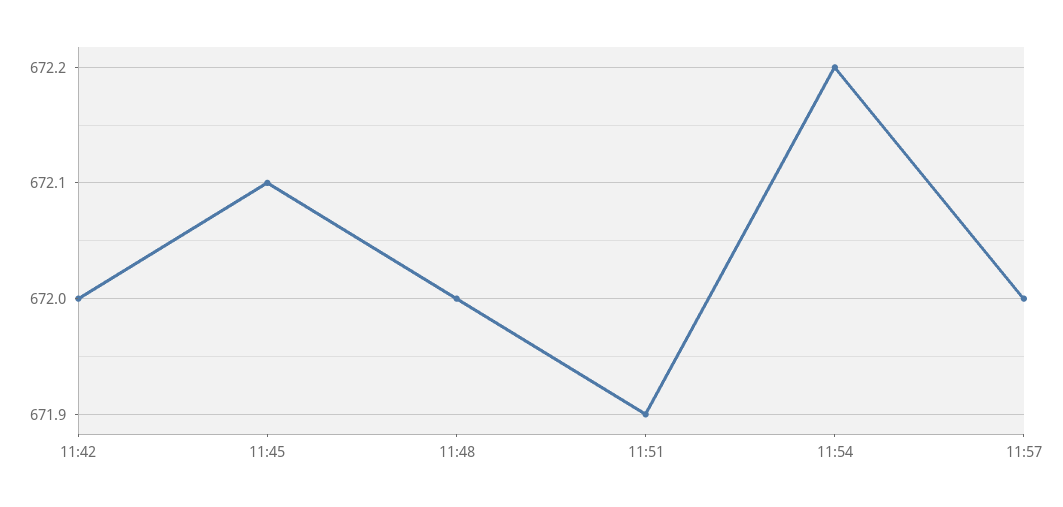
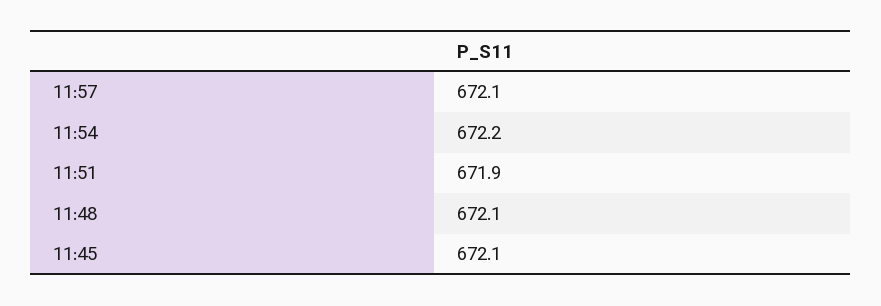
  {
-   "11:42": 672,
    "11:45": 672.1,
-   "11:48": 672,
+   "11:48": 672.1,
    "11:51": 671.9,
    "11:54": 672.2,
-   "11:57": 672
+   "11:57": 672.1
  }

